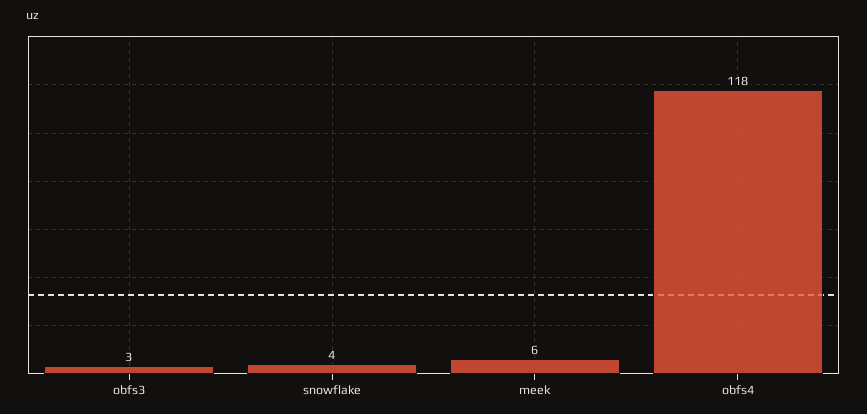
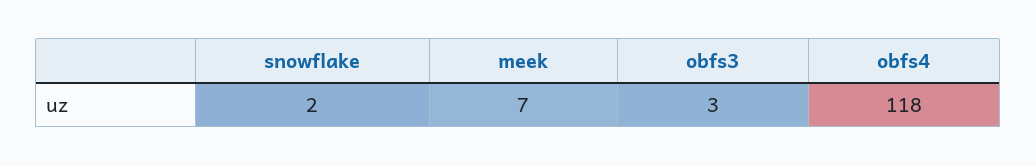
  {
    "obfs3": 3,
-   "snowflake": 4,
+   "snowflake": 2,
-   "meek": 6,
+   "meek": 7,
    "obfs4": 118
  }

